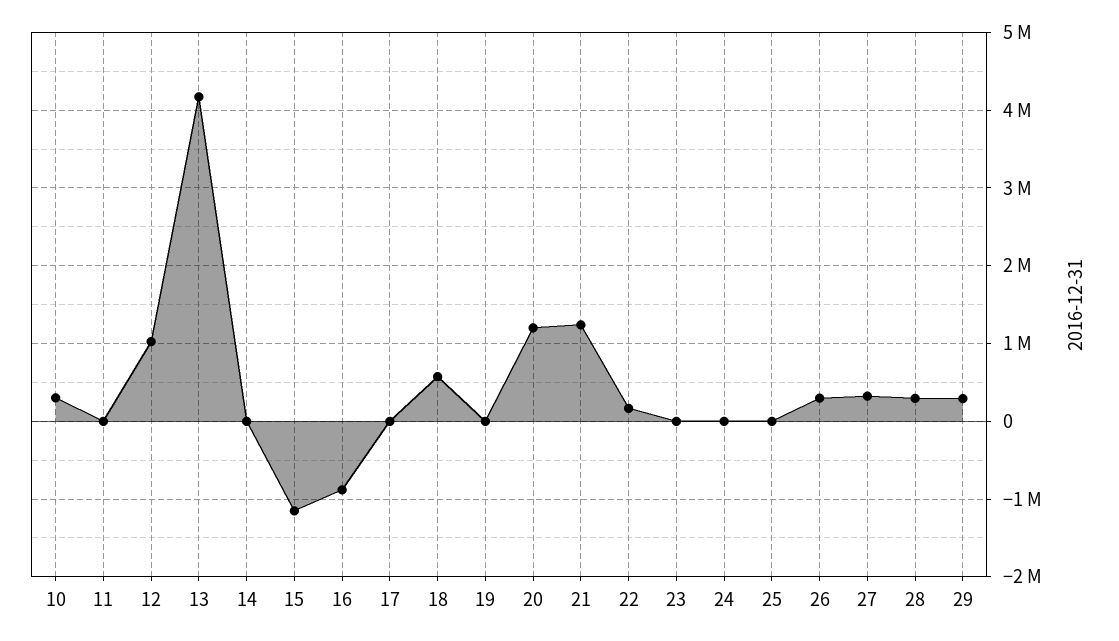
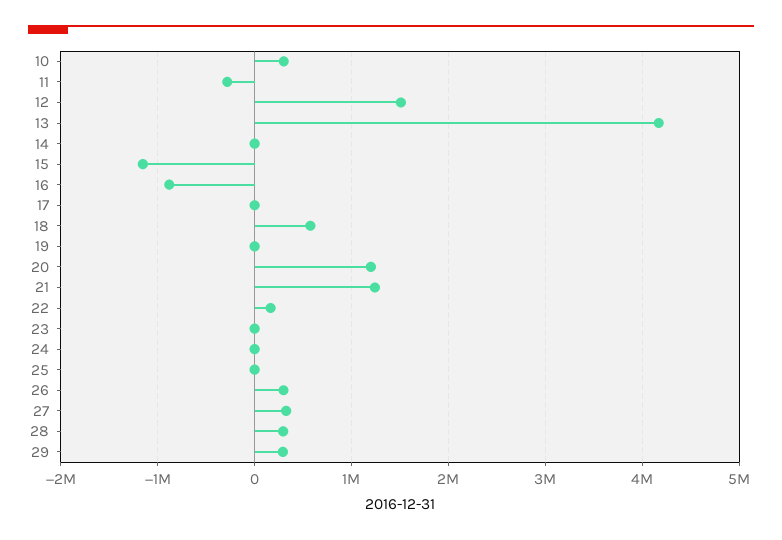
  {
    "10": 300000,
-   "11": 0,
+   "11": -300000,
-   "12": 1000000,
+   "12": 1500000,
    "13": 4200000,
    "14": 0,
    "15": -1200000,
    "16": -900000,
    "17": 0,
    "18": 600000,
    "19": 0,
    "20": 1200000,
    "21": 1200000,
    "22": 200000,
    "23": 0,
    "24": 0,
    "25": 0,
    "26": 300000,
    "27": 300000,
    "28": 300000,
    "29": 300000
  }

